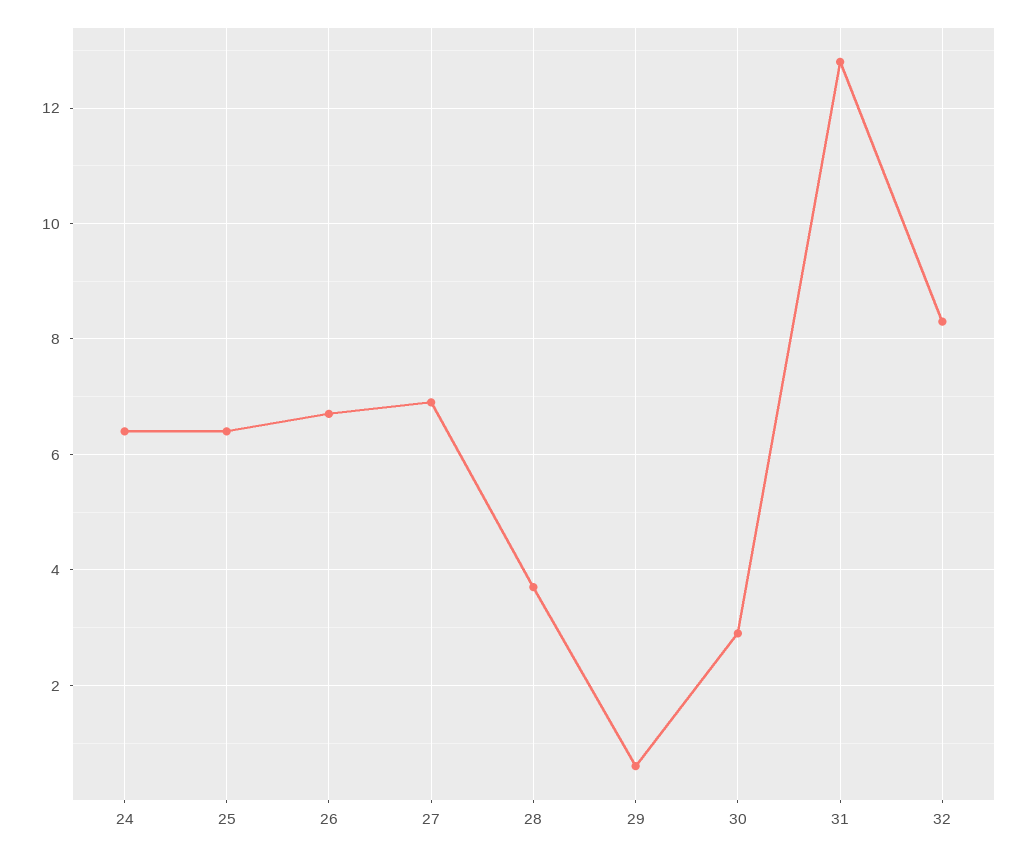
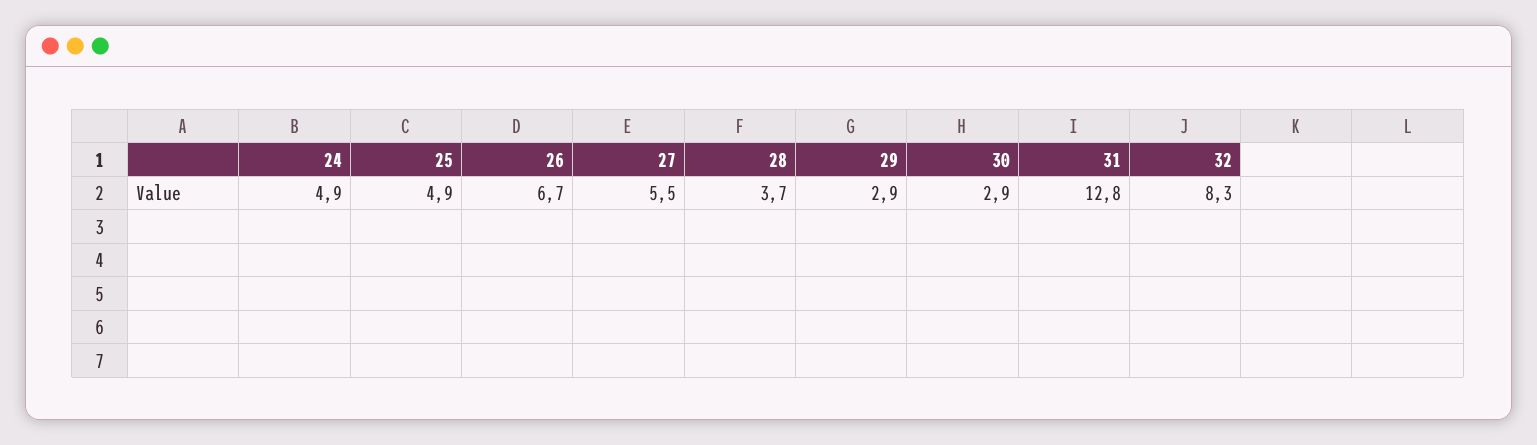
  {
-   "24": 6.5,
+   "24": 4.9,
-   "25": 6.5,
+   "25": 4.9,
    "26": 6.7,
-   "27": 7,
+   "27": 5.5,
    "28": 3.7,
-   "29": 0.5,
+   "29": 2.9,
    "30": 2.9,
    "31": 12.8,
    "32": 8.3
  }

